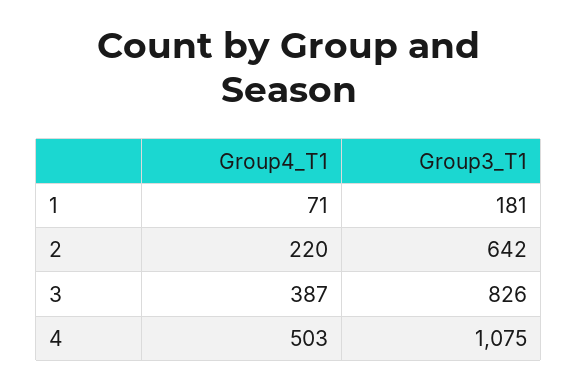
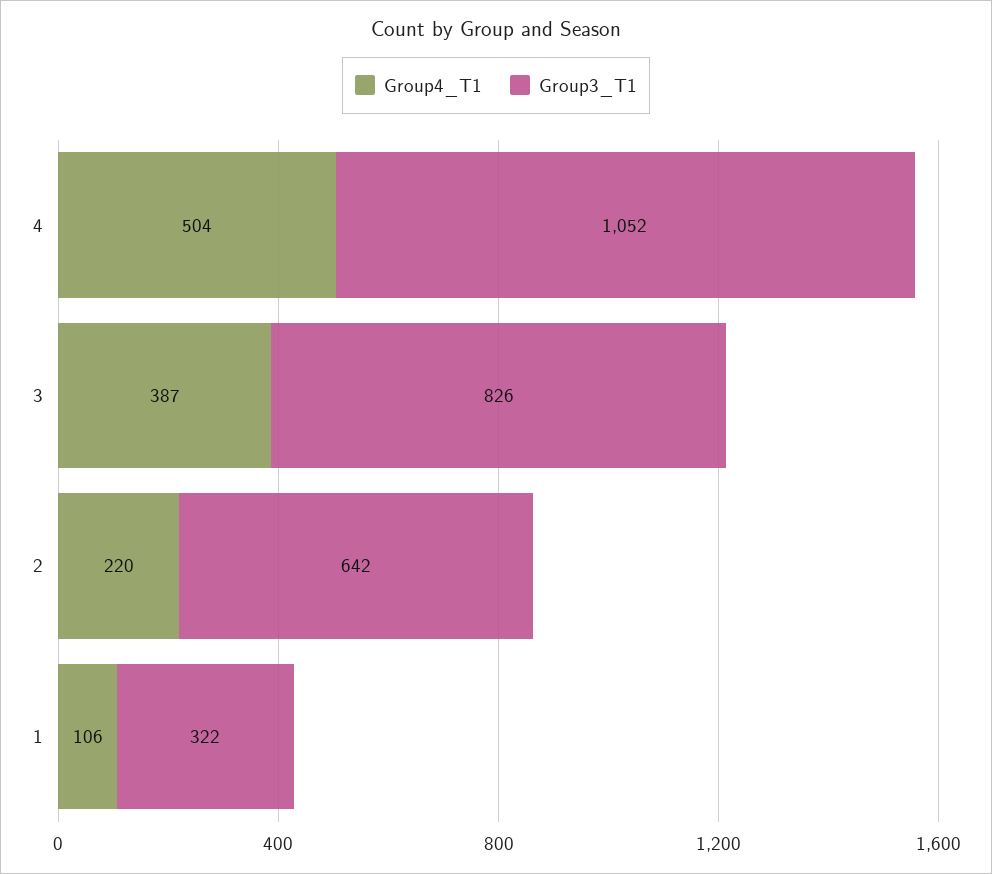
  {
    "Group4_T1": {
-     "1": 71,
+     "1": 106,
      "2": 220,
      "3": 387,
-     "4": 503
+     "4": 504
    },
    "Group3_T1": {
-     "1": 181,
+     "1": 322,
      "2": 642,
      "3": 826,
-     "4": 1075
+     "4": 1052
    }
  }

